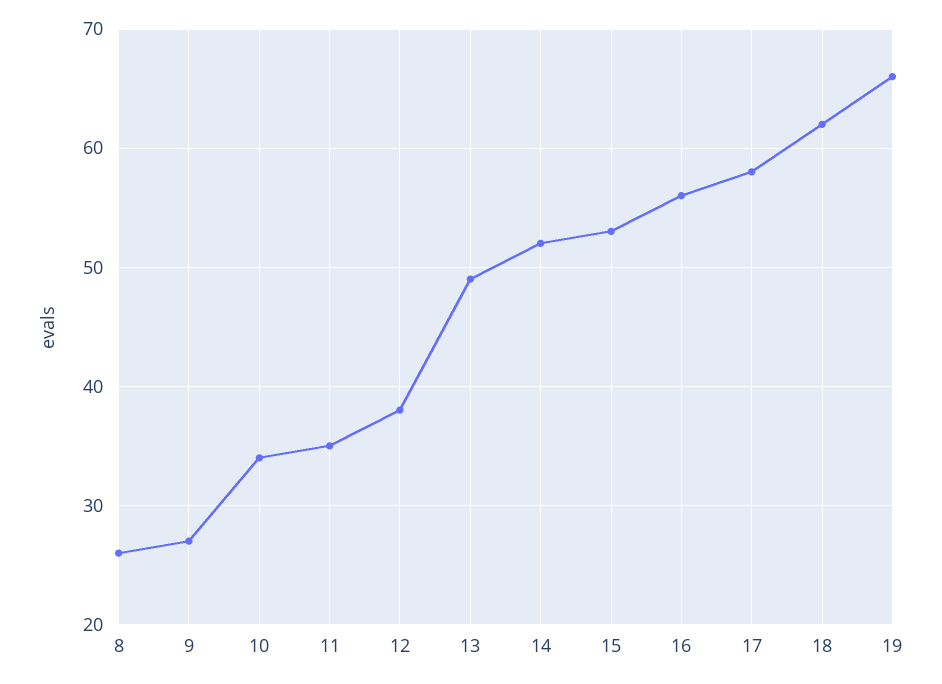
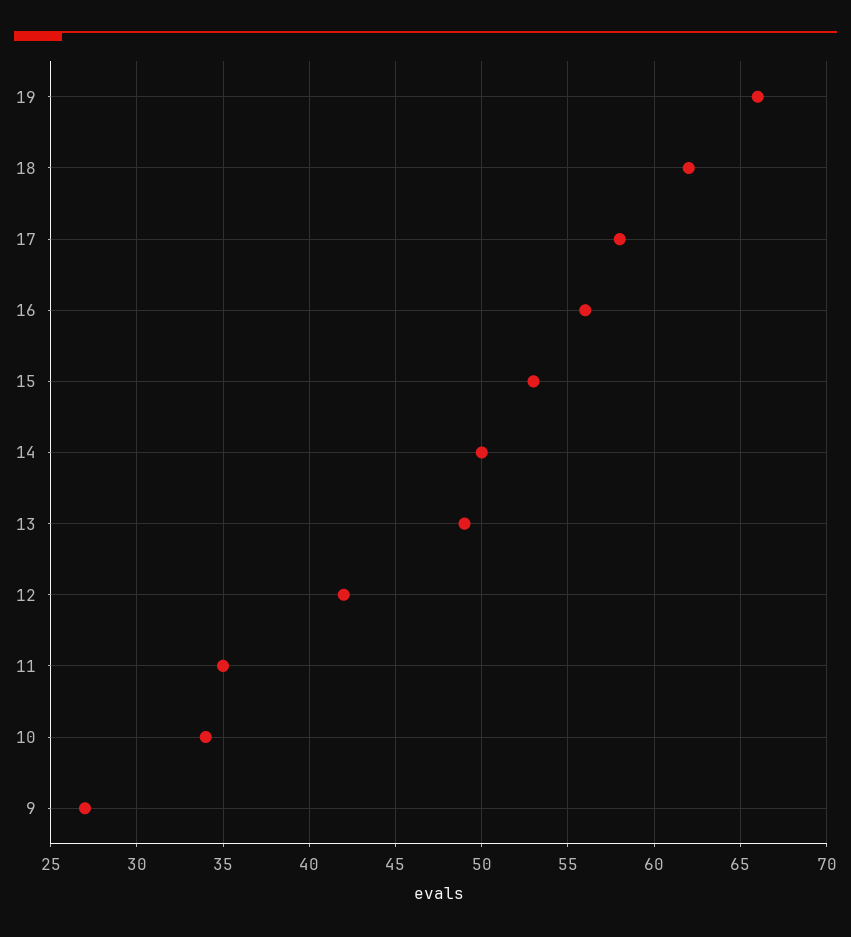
  {
-   "8": 26,
    "9": 27,
    "10": 34,
    "11": 35,
-   "12": 38,
+   "12": 42,
    "13": 49,
-   "14": 52,
+   "14": 50,
    "15": 53,
    "16": 56,
    "17": 58,
    "18": 62,
    "19": 66
  }

